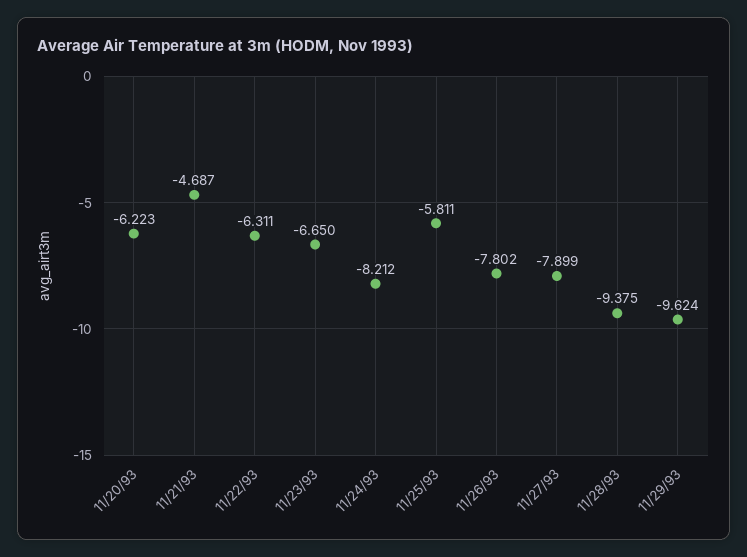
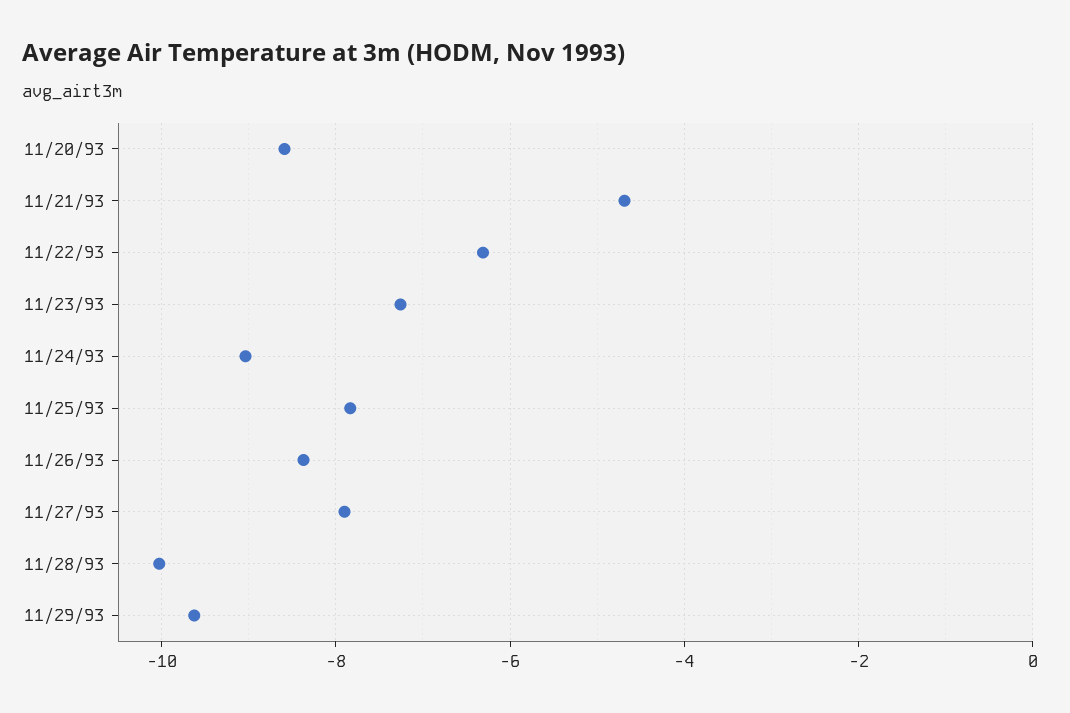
  {
-   "11/20/93": -6.223,
+   "11/20/93": -8.6,
    "11/21/93": -4.687,
    "11/22/93": -6.311,
-   "11/23/93": -6.65,
+   "11/23/93": -7.2,
-   "11/24/93": -8.212,
+   "11/24/93": -9,
-   "11/25/93": -5.811,
+   "11/25/93": -7.8,
-   "11/26/93": -7.802,
+   "11/26/93": -8.4,
    "11/27/93": -7.899,
-   "11/28/93": -9.375,
+   "11/28/93": -10,
    "11/29/93": -9.624
  }

